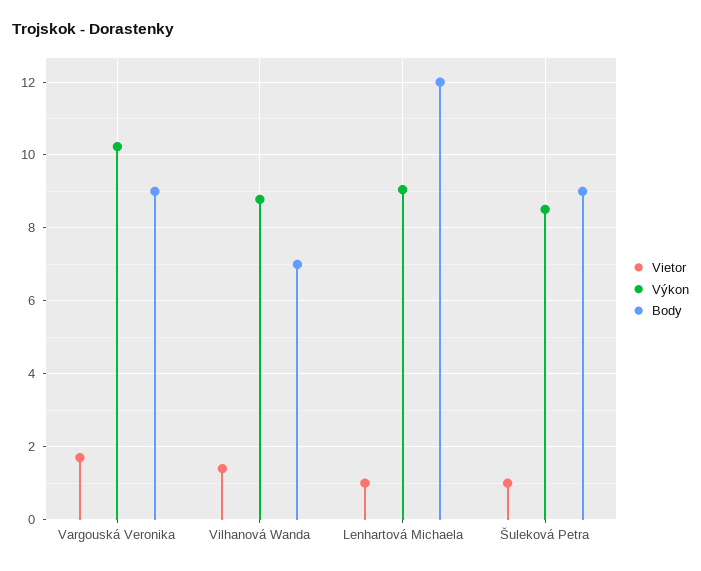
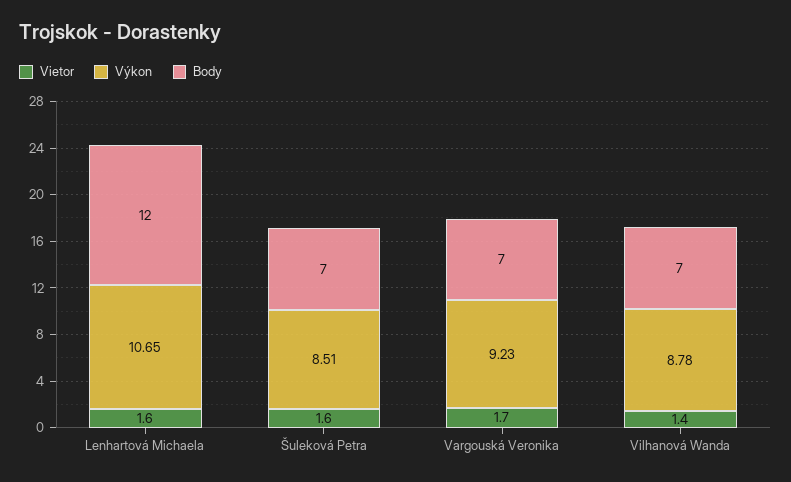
  {
    "Vietor": {
      "Vargouská Veronika": 1.7,
      "Vilhanová Wanda": 1.4,
-     "Lenhartová Michaela": 1,
+     "Lenhartová Michaela": 1.6,
-     "Šuleková Petra": 1
+     "Šuleková Petra": 1.6
    },
    "Výkon": {
-     "Vargouská Veronika": 10.2,
+     "Vargouská Veronika": 9.23,
      "Vilhanová Wanda": 8.78,
-     "Lenhartová Michaela": 9,
+     "Lenhartová Michaela": 10.65,
      "Šuleková Petra": 8.51
    },
    "Body": {
-     "Vargouská Veronika": 9,
+     "Vargouská Veronika": 7,
      "Vilhanová Wanda": 7,
      "Lenhartová Michaela": 12,
-     "Šuleková Petra": 9
+     "Šuleková Petra": 7
    }
  }

